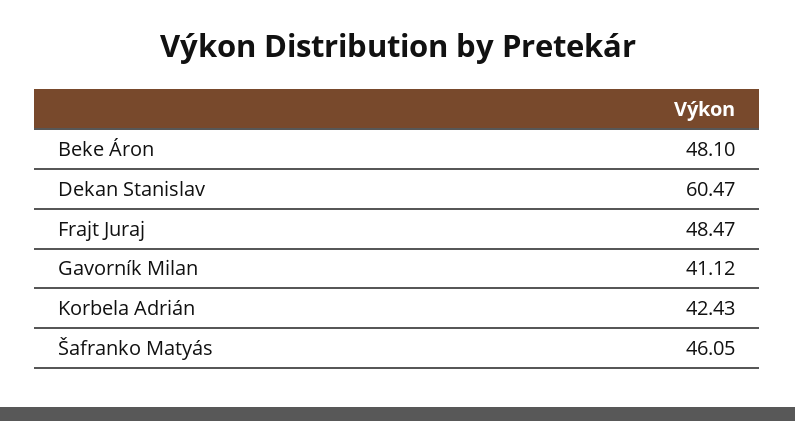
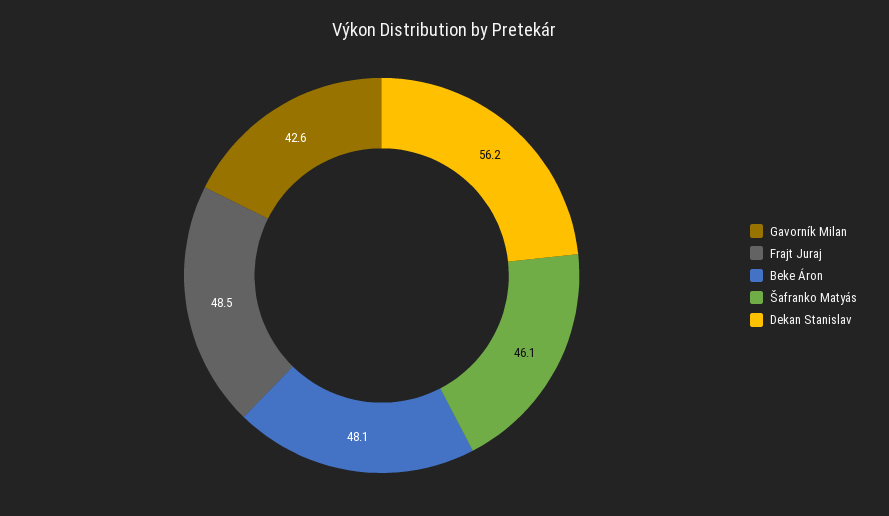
  {
    "Beke Áron": 48.1,
-   "Dekan Stanislav": 60.47,
+   "Dekan Stanislav": 56.2,
    "Frajt Juraj": 48.47,
-   "Gavorník Milan": 41.12,
+   "Gavorník Milan": 42.6,
-   "Korbela Adrián": 42.43,
    "Šafranko Matyás": 46.05
  }

